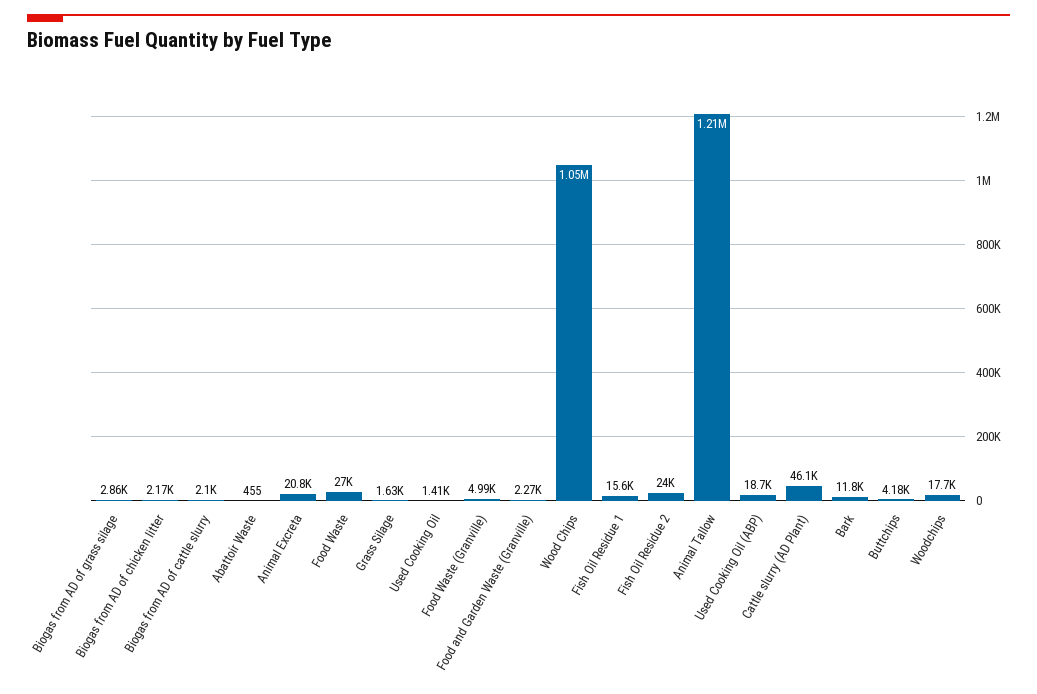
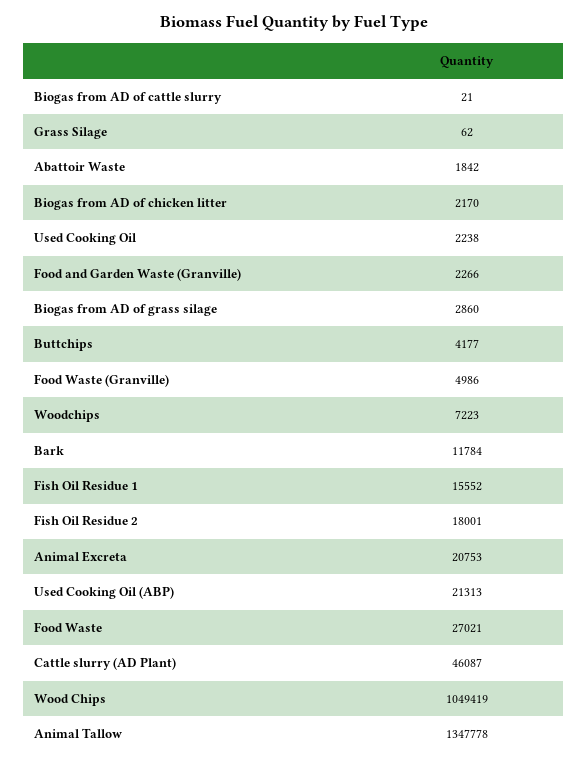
  {
    "Biogas from AD of grass silage": 2860,
    "Biogas from AD of chicken litter": 2170,
-   "Biogas from AD of cattle slurry": 2100,
+   "Biogas from AD of cattle slurry": 21,
-   "Abattoir Waste": 455,
+   "Abattoir Waste": 1842,
    "Animal Excreta": 20753,
    "Food Waste": 27021,
-   "Grass Silage": 1630,
+   "Grass Silage": 62,
-   "Used Cooking Oil": 1410,
+   "Used Cooking Oil": 2238,
    "Food Waste (Granville)": 4986,
    "Food and Garden Waste (Granville)": 2266,
    "Wood Chips": 1049419,
    "Fish Oil Residue 1": 15552,
-   "Fish Oil Residue 2": 24000,
+   "Fish Oil Residue 2": 18001,
-   "Animal Tallow": 1210000,
+   "Animal Tallow": 1347778,
-   "Used Cooking Oil (ABP)": 18700,
+   "Used Cooking Oil (ABP)": 21313,
    "Cattle slurry (AD Plant)": 46087,
    "Bark": 11784,
    "Buttchips": 4177,
-   "Woodchips": 17700
+   "Woodchips": 7223
  }

